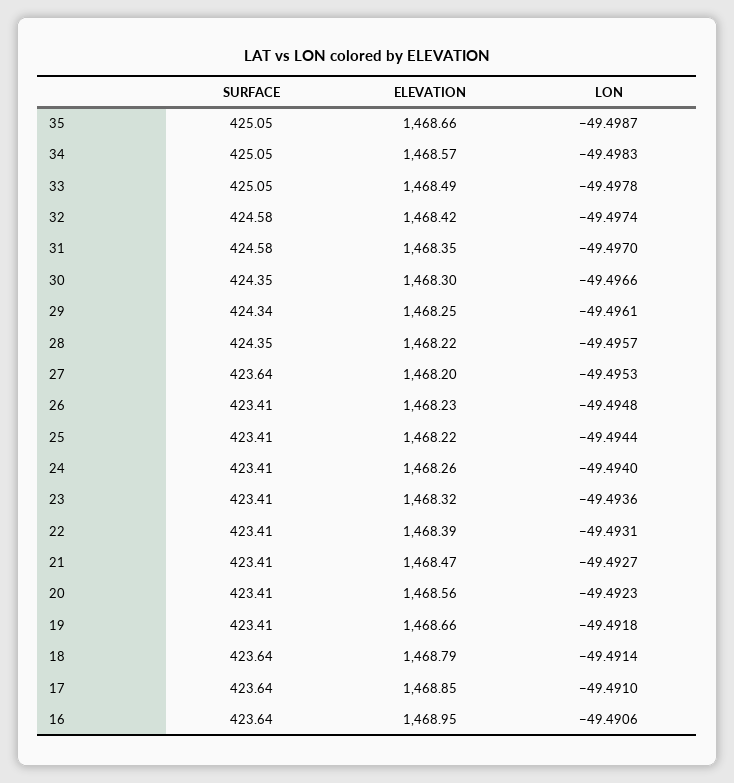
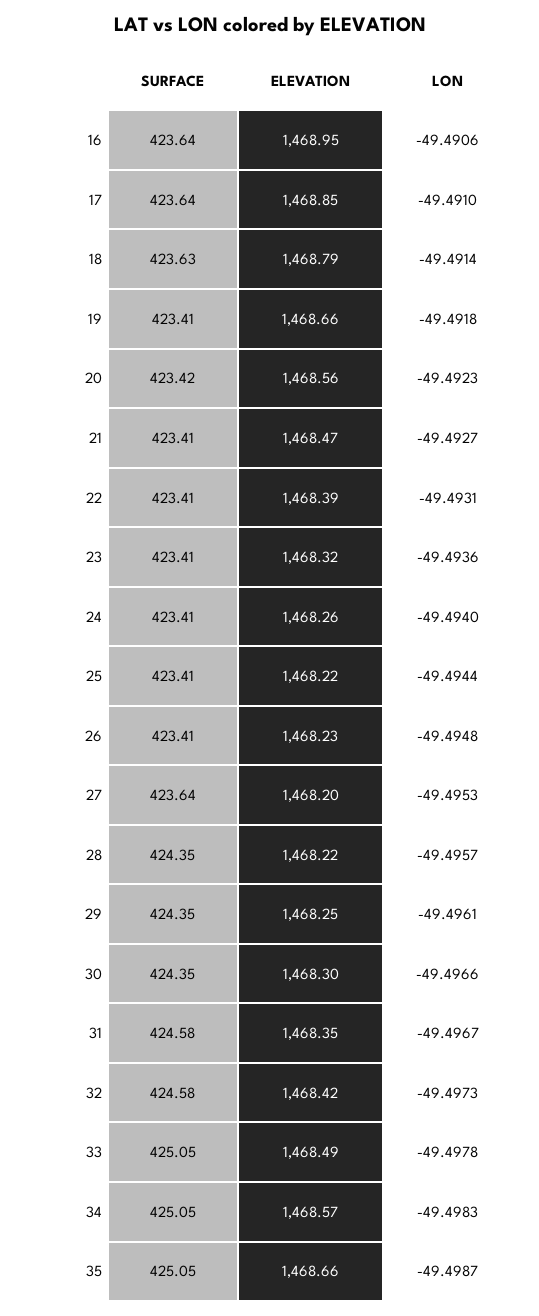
  {
    "SURFACE": {
      "35": 425.05,
      "34": 425.05,
      "33": 425.05,
      "32": 424.58,
      "31": 424.58,
      "30": 424.35,
-     "29": 424.34,
+     "29": 424.35,
      "28": 424.35,
      "27": 423.64,
      "26": 423.41,
      "25": 423.41,
      "24": 423.41,
      "23": 423.41,
      "22": 423.41,
      "21": 423.41,
-     "20": 423.41,
+     "20": 423.42,
      "19": 423.41,
-     "18": 423.64,
+     "18": 423.63,
      "17": 423.64,
      "16": 423.64
    },
    "ELEVATION": {
      "35": 1468.66,
      "34": 1468.57,
      "33": 1468.49,
      "32": 1468.42,
      "31": 1468.35,
      "30": 1468.3,
      "29": 1468.25,
      "28": 1468.22,
      "27": 1468.2,
      "26": 1468.23,
      "25": 1468.22,
      "24": 1468.26,
      "23": 1468.32,
      "22": 1468.39,
      "21": 1468.47,
      "20": 1468.56,
      "19": 1468.66,
      "18": 1468.79,
      "17": 1468.85,
      "16": 1468.95
    },
    "LON": {
      "35": -49.4987,
      "34": -49.4983,
      "33": -49.4978,
-     "32": -49.4974,
+     "32": -49.4973,
-     "31": -49.497,
+     "31": -49.4967,
      "30": -49.4966,
      "29": -49.4961,
      "28": -49.4957,
      "27": -49.4953,
      "26": -49.4948,
      "25": -49.4944,
      "24": -49.494,
      "23": -49.4936,
      "22": -49.4931,
      "21": -49.4927,
      "20": -49.4923,
      "19": -49.4918,
      "18": -49.4914,
      "17": -49.491,
      "16": -49.4906
    }
  }

